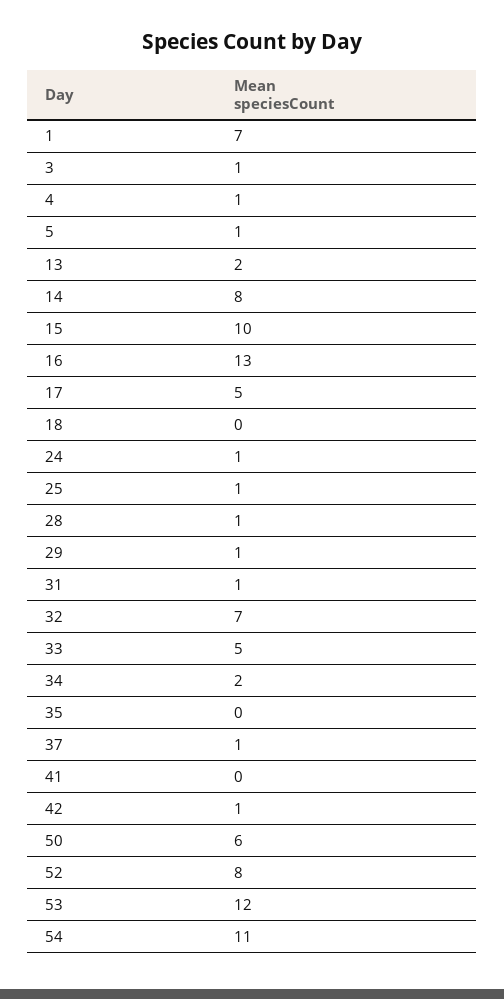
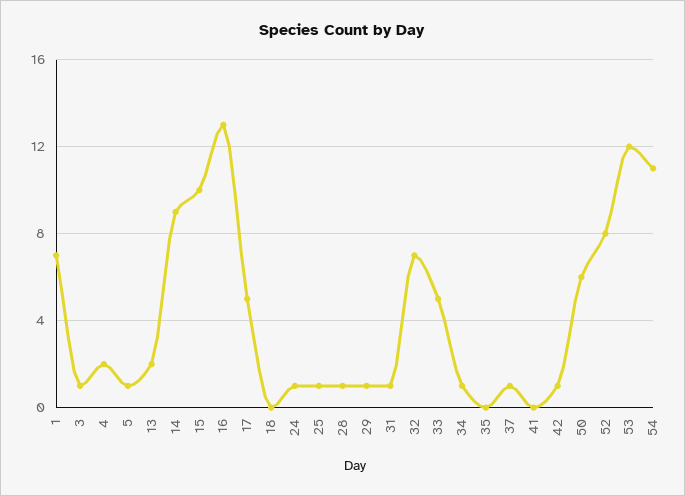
  {
    "1": 7,
    "3": 1,
-   "4": 1,
+   "4": 2,
    "5": 1,
    "13": 2,
-   "14": 8,
+   "14": 9,
    "15": 10,
    "16": 13,
    "17": 5,
    "18": 0,
    "24": 1,
    "25": 1,
    "28": 1,
    "29": 1,
    "31": 1,
    "32": 7,
    "33": 5,
-   "34": 2,
+   "34": 1,
    "35": 0,
    "37": 1,
    "41": 0,
    "42": 1,
    "50": 6,
    "52": 8,
    "53": 12,
    "54": 11
  }

